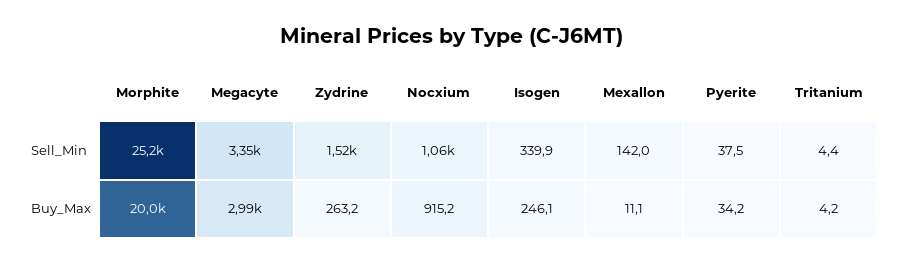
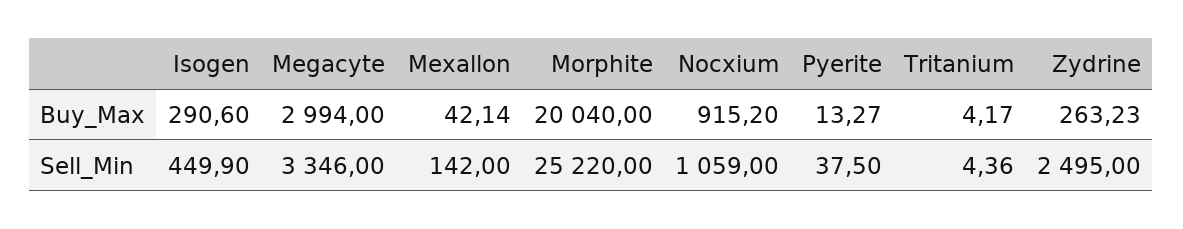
  {
    "Morphite": {
      "Sell_Min": 25220,
      "Buy_Max": 20040
    },
    "Megacyte": {
      "Sell_Min": 3346,
      "Buy_Max": 2994
    },
    "Zydrine": {
-     "Sell_Min": 1520,
+     "Sell_Min": 2495,
      "Buy_Max": 263.23
    },
    "Nocxium": {
      "Sell_Min": 1059,
      "Buy_Max": 915.2
    },
    "Isogen": {
-     "Sell_Min": 339.9,
+     "Sell_Min": 449.9,
-     "Buy_Max": 246.1
+     "Buy_Max": 290.6
    },
    "Mexallon": {
      "Sell_Min": 142,
-     "Buy_Max": 11.1
+     "Buy_Max": 42.14
    },
    "Pyerite": {
      "Sell_Min": 37.5,
-     "Buy_Max": 34.2
+     "Buy_Max": 13.27
    },
    "Tritanium": {
      "Sell_Min": 4.36,
      "Buy_Max": 4.17
    }
  }

